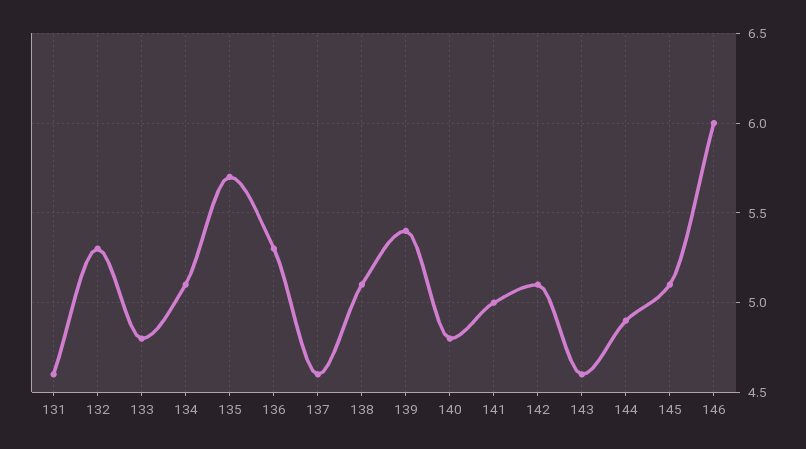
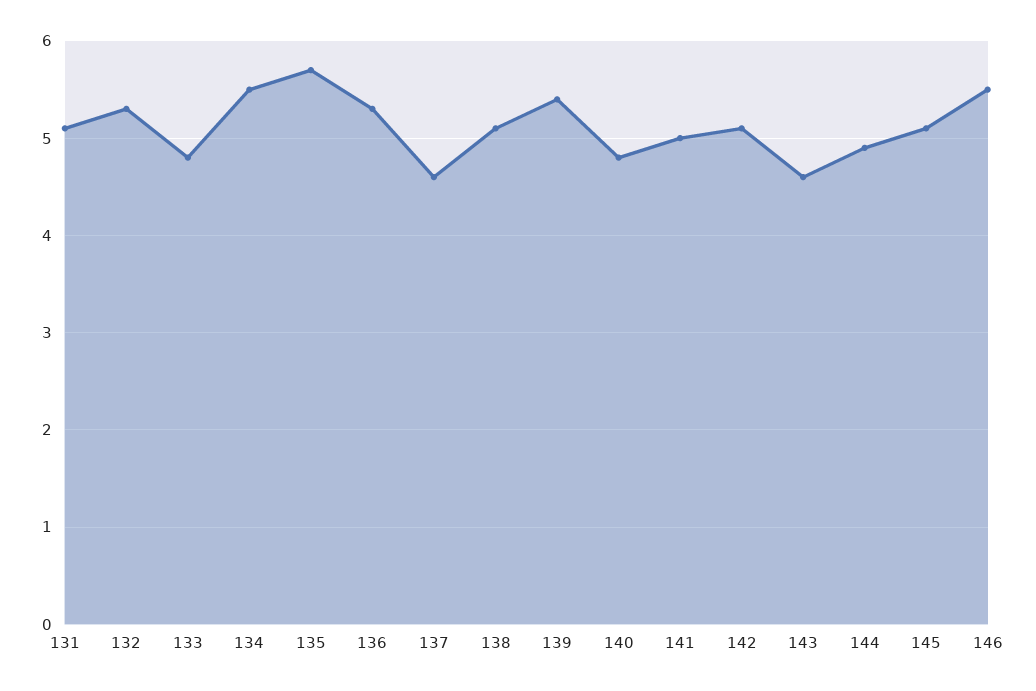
  {
-   "131": 4.6,
+   "131": 5.1,
    "132": 5.3,
    "133": 4.8,
-   "134": 5.1,
+   "134": 5.5,
    "135": 5.7,
    "136": 5.3,
    "137": 4.6,
    "138": 5.1,
    "139": 5.4,
    "140": 4.8,
    "141": 5,
    "142": 5.1,
    "143": 4.6,
    "144": 4.9,
    "145": 5.1,
-   "146": 6
+   "146": 5.5
  }

